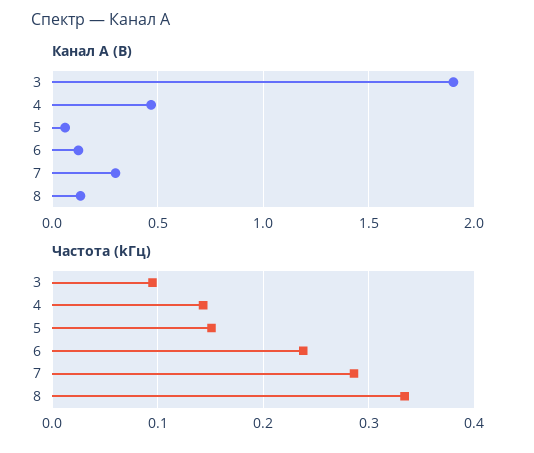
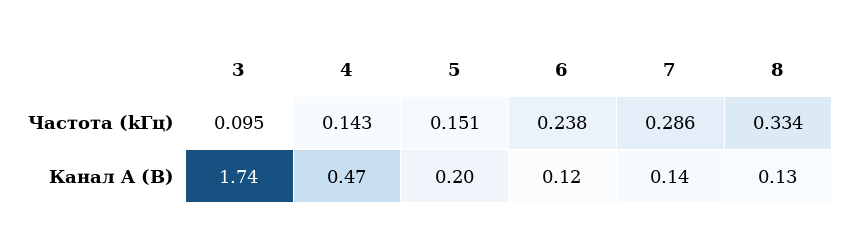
  {
    "Канал A (В)": {
-     "3": 1.9,
+     "3": 1.74,
      "4": 0.47,
-     "5": 0.05,
+     "5": 0.2,
      "6": 0.12,
-     "7": 0.3,
+     "7": 0.14,
      "8": 0.13
    },
    "Частота (kГц)": {
      "3": 0.095,
      "4": 0.143,
      "5": 0.151,
      "6": 0.238,
      "7": 0.286,
      "8": 0.334
    }
  }

